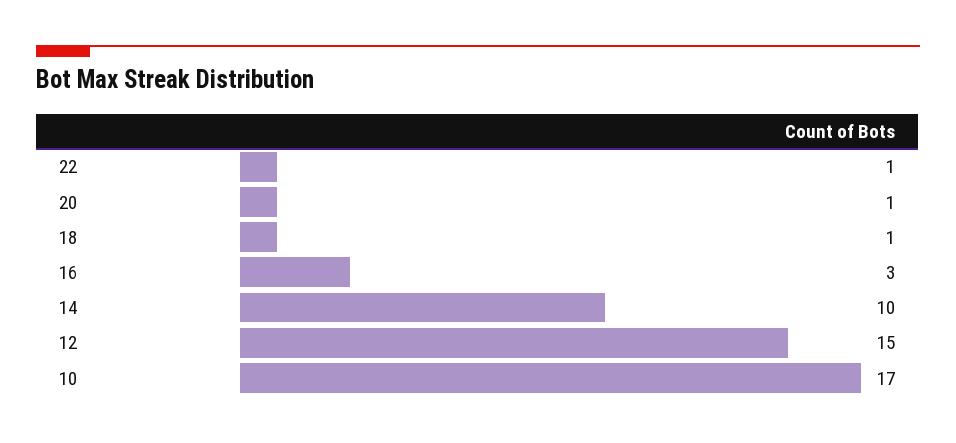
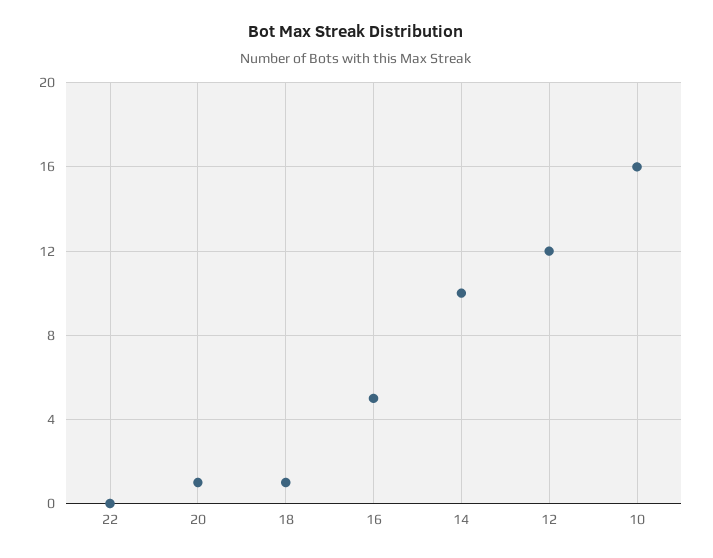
  {
-   "22": 1,
+   "22": 0,
    "20": 1,
    "18": 1,
-   "16": 3,
+   "16": 5,
    "14": 10,
-   "12": 15,
+   "12": 12,
-   "10": 17
+   "10": 16
  }

